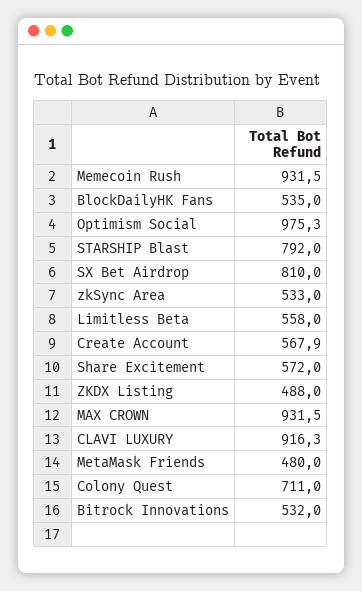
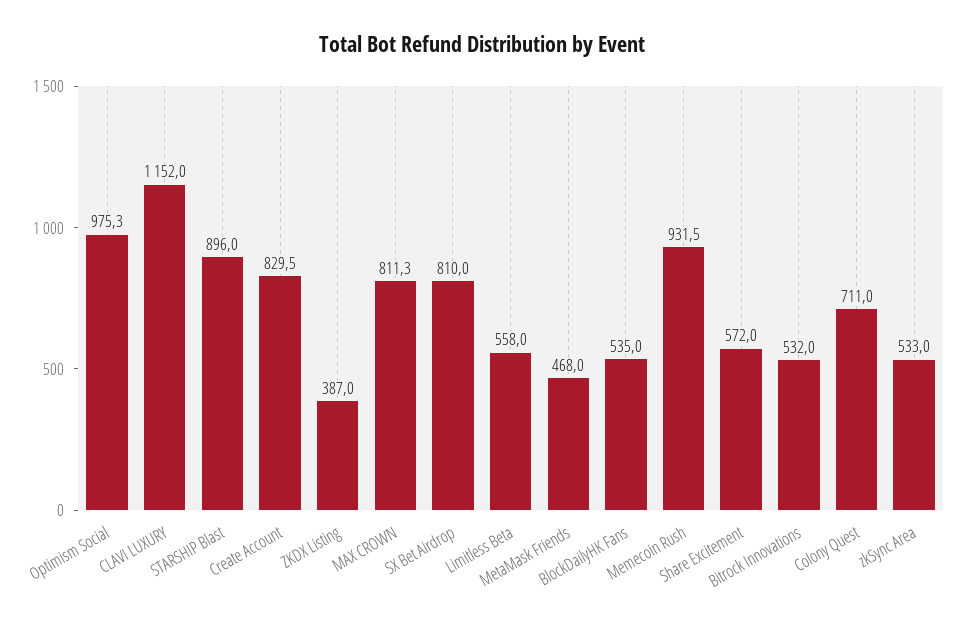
  {
    "Memecoin Rush": 931.5,
    "BlockDailyHK Fans": 535,
    "Optimism Social": 975.3,
-   "STARSHIP Blast": 792,
+   "STARSHIP Blast": 896,
    "SX Bet Airdrop": 810,
    "zkSync Area": 533,
    "Limitless Beta": 558,
-   "Create Account": 567.9,
+   "Create Account": 829.5,
    "Share Excitement": 572,
-   "ZKDX Listing": 488,
+   "ZKDX Listing": 387,
-   "MAX CROWN": 931.5,
+   "MAX CROWN": 811.3,
-   "CLAVI LUXURY": 916.3,
+   "CLAVI LUXURY": 1152,
-   "MetaMask Friends": 480,
+   "MetaMask Friends": 468,
    "Colony Quest": 711,
    "Bitrock Innovations": 532
  }

